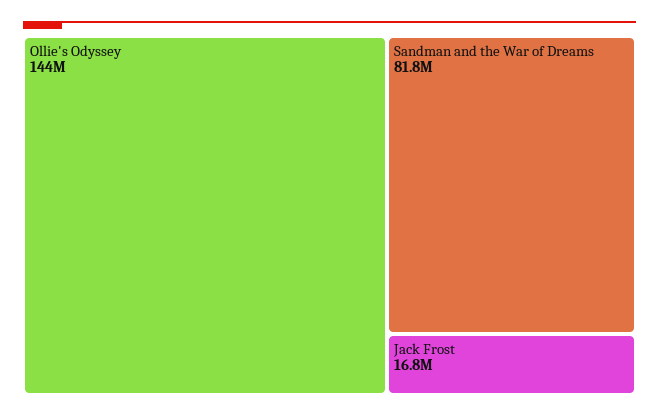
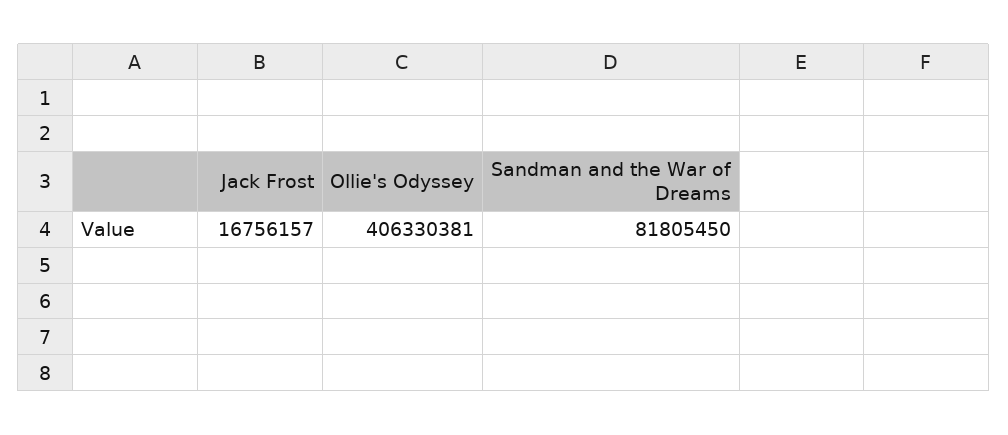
  {
-   "Ollie's Odyssey": 144000000,
+   "Ollie's Odyssey": 406330381,
    "Sandman and the War of Dreams": 81805450,
    "Jack Frost": 16756157
  }

